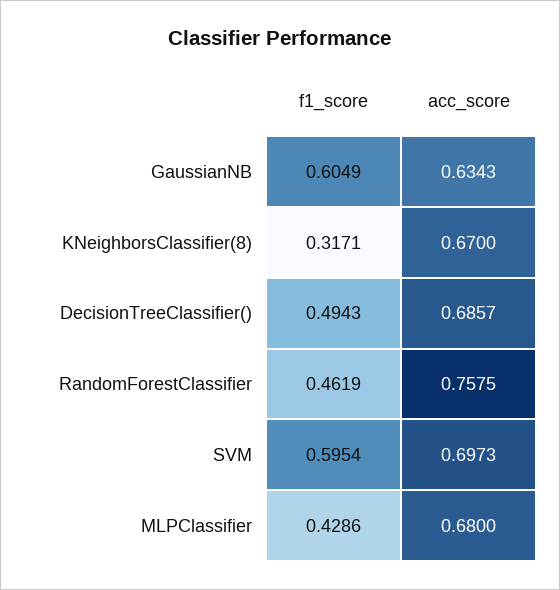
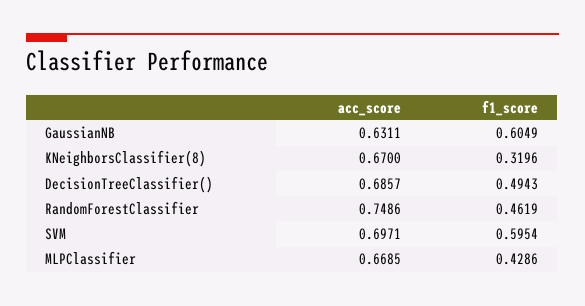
  {
    "f1_score": {
      "GaussianNB": 0.6049,
-     "KNeighborsClassifier(8)": 0.3171,
+     "KNeighborsClassifier(8)": 0.3196,
      "DecisionTreeClassifier()": 0.4943,
      "RandomForestClassifier": 0.4619,
      "SVM": 0.5954,
      "MLPClassifier": 0.4286
    },
    "acc_score": {
-     "GaussianNB": 0.6343,
+     "GaussianNB": 0.6311,
      "KNeighborsClassifier(8)": 0.67,
      "DecisionTreeClassifier()": 0.6857,
-     "RandomForestClassifier": 0.7575,
+     "RandomForestClassifier": 0.7486,
-     "SVM": 0.6973,
+     "SVM": 0.6971,
-     "MLPClassifier": 0.68
+     "MLPClassifier": 0.6685
    }
  }

